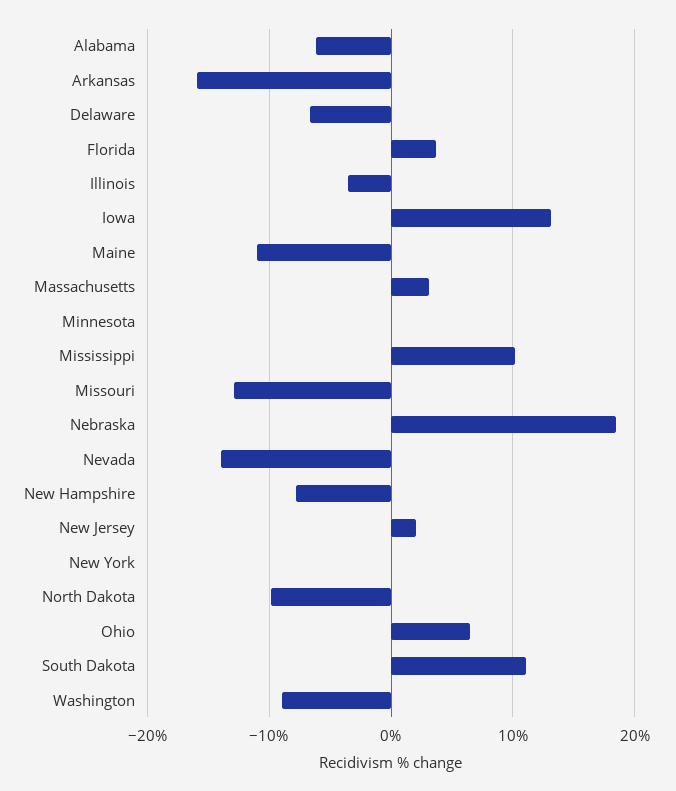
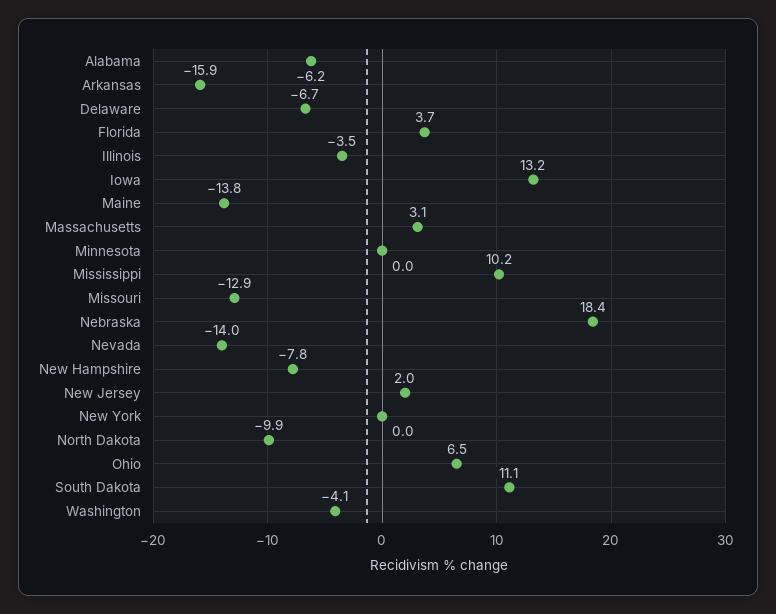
  {
    "Alabama": -6.2,
    "Arkansas": -15.9,
    "Delaware": -6.7,
    "Florida": 3.7,
    "Illinois": -3.5,
    "Iowa": 13.2,
-   "Maine": -11,
+   "Maine": -13.8,
    "Massachusetts": 3.1,
    "Minnesota": 0,
    "Mississippi": 10.2,
    "Missouri": -12.9,
    "Nebraska": 18.4,
    "Nevada": -14,
    "New Hampshire": -7.8,
    "New Jersey": 2,
    "New York": 0,
    "North Dakota": -9.9,
    "Ohio": 6.5,
    "South Dakota": 11.1,
-   "Washington": -9
+   "Washington": -4.1
  }

